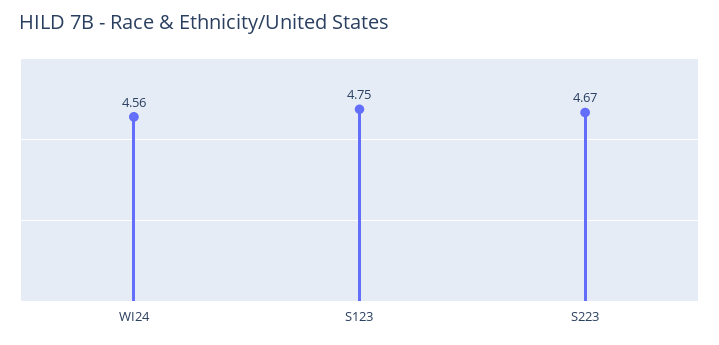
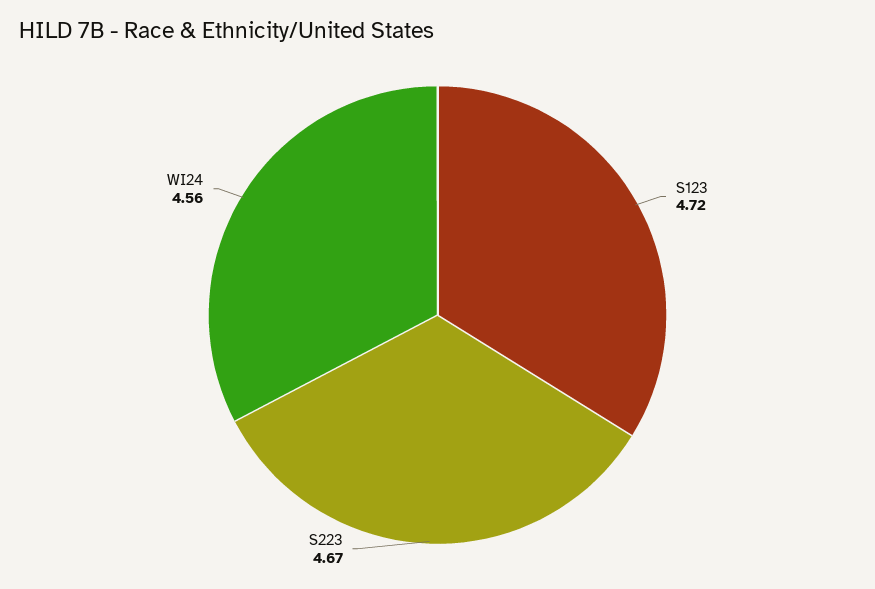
  {
    "WI24": 4.56,
-   "S123": 4.75,
+   "S123": 4.72,
    "S223": 4.67
  }

